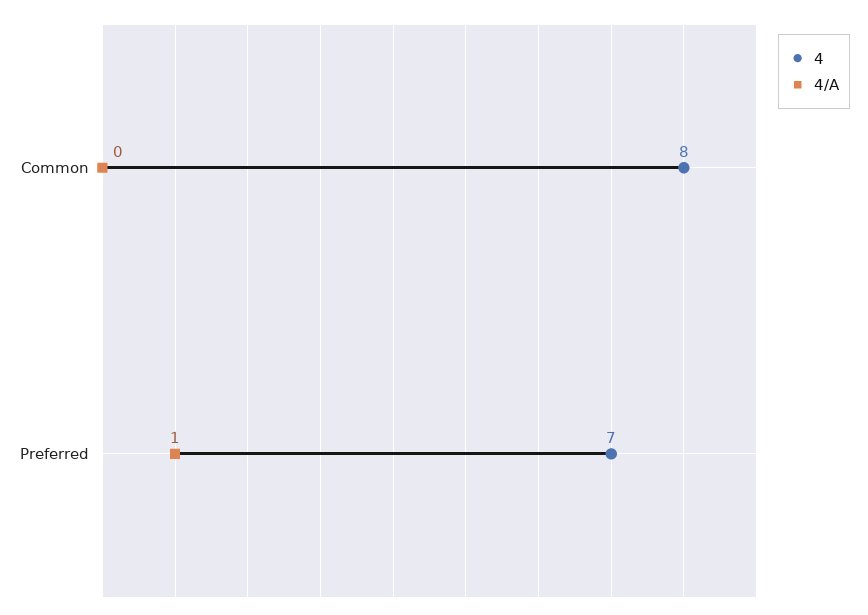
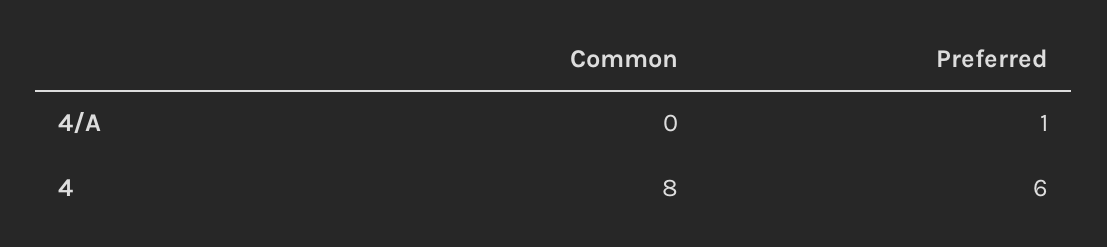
  {
    "4": {
      "Common": 8,
-     "Preferred": 7
+     "Preferred": 6
    },
    "4/A": {
      "Common": 0,
      "Preferred": 1
    }
  }

